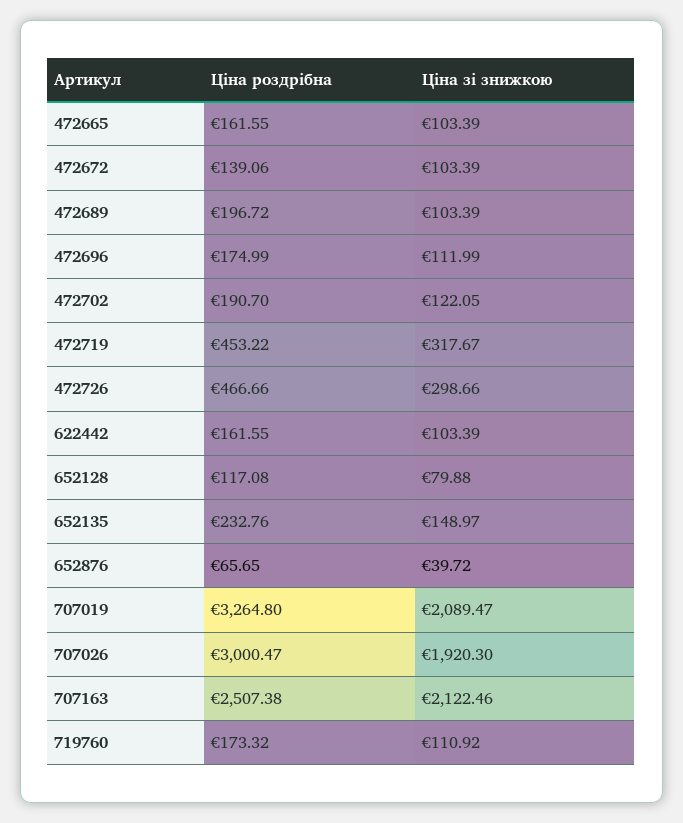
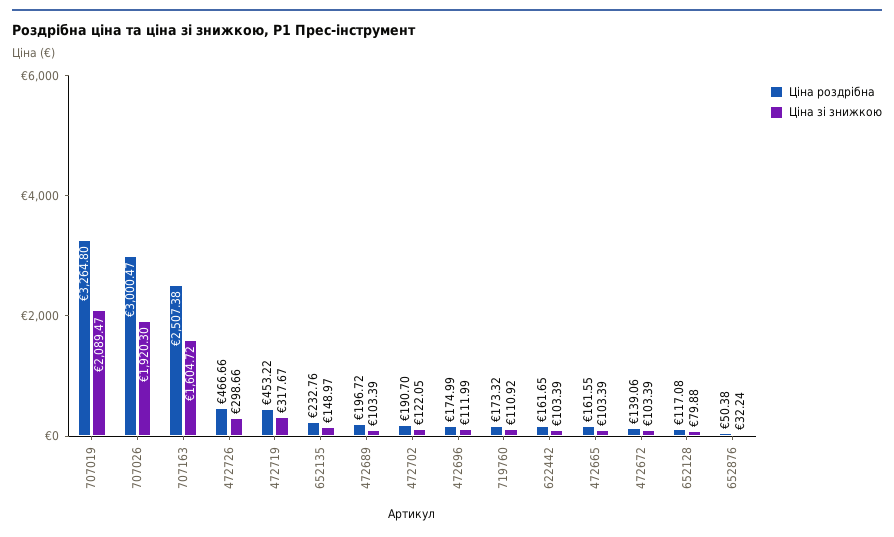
  {
    "Ціна роздрібна": {
      "472665": 161.55,
      "472672": 139.06,
      "472689": 196.72,
      "472696": 174.99,
      "472702": 190.7,
      "472719": 453.22,
      "472726": 466.66,
-     "622442": 161.55,
+     "622442": 161.65,
      "652128": 117.08,
      "652135": 232.76,
-     "652876": 65.65,
+     "652876": 50.38,
      "707019": 3264.8,
      "707026": 3000.47,
      "707163": 2507.38,
      "719760": 173.32
    },
    "Ціна зі знижкою": {
      "472665": 103.39,
      "472672": 103.39,
      "472689": 103.39,
      "472696": 111.99,
      "472702": 122.05,
      "472719": 317.67,
      "472726": 298.66,
      "622442": 103.39,
      "652128": 79.88,
      "652135": 148.97,
-     "652876": 39.72,
+     "652876": 32.24,
      "707019": 2089.47,
      "707026": 1920.3,
-     "707163": 2122.46,
+     "707163": 1604.72,
      "719760": 110.92
    }
  }

